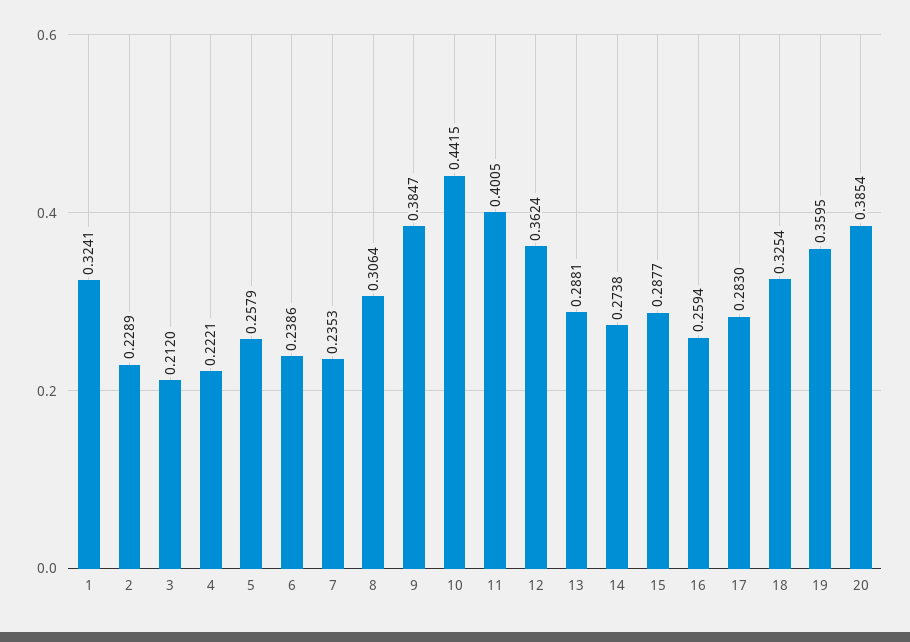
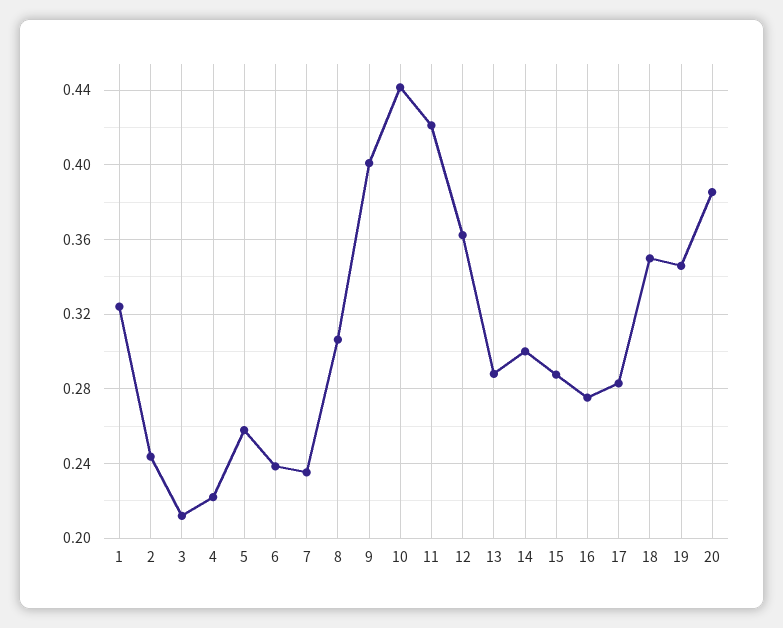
  {
    "1": 0.3241,
-   "2": 0.2289,
+   "2": 0.245,
    "3": 0.212,
    "4": 0.2221,
    "5": 0.2579,
    "6": 0.2386,
    "7": 0.2353,
    "8": 0.3064,
-   "9": 0.3847,
+   "9": 0.4,
    "10": 0.4415,
-   "11": 0.4005,
+   "11": 0.42,
    "12": 0.3624,
    "13": 0.2881,
-   "14": 0.2738,
+   "14": 0.3,
    "15": 0.2877,
-   "16": 0.2594,
+   "16": 0.275,
    "17": 0.283,
-   "18": 0.3254,
+   "18": 0.35,
-   "19": 0.3595,
+   "19": 0.345,
    "20": 0.3854
  }

